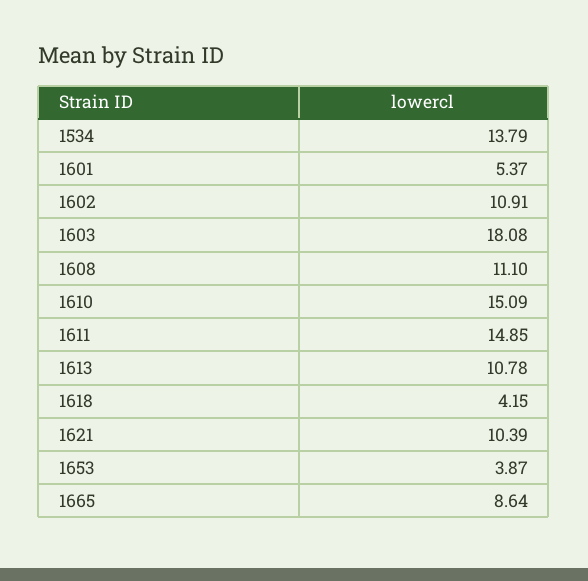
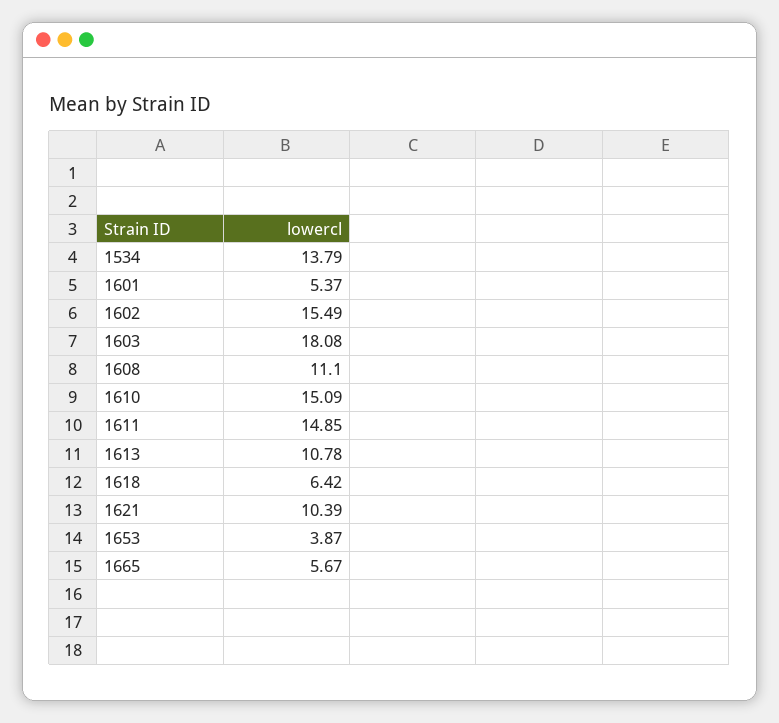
  {
    "1534": 13.79,
    "1601": 5.37,
-   "1602": 10.91,
+   "1602": 15.49,
    "1603": 18.08,
    "1608": 11.1,
    "1610": 15.09,
    "1611": 14.85,
    "1613": 10.78,
-   "1618": 4.15,
+   "1618": 6.42,
    "1621": 10.39,
    "1653": 3.87,
-   "1665": 8.64
+   "1665": 5.67
  }

